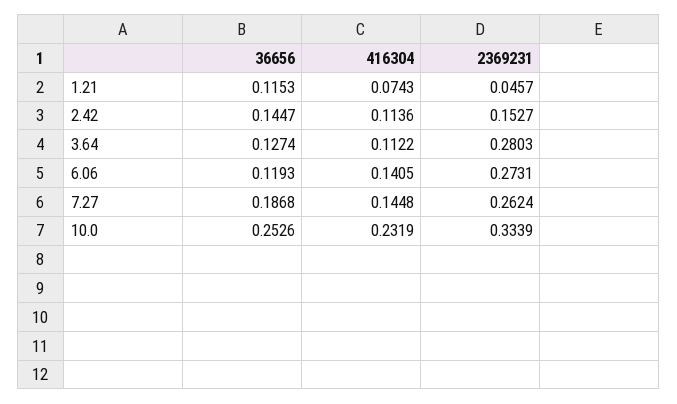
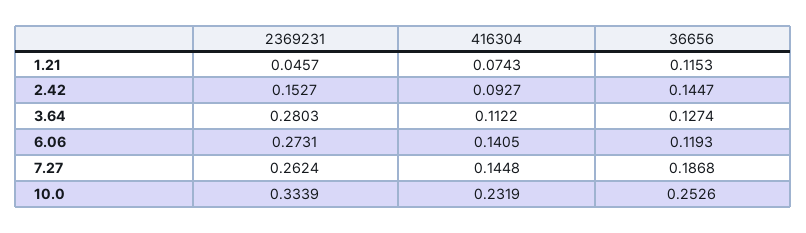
  {
    "36656": {
      "1.21": 0.1153,
      "2.42": 0.1447,
      "3.64": 0.1274,
      "6.06": 0.1193,
      "7.27": 0.1868,
      "10.0": 0.2526
    },
    "416304": {
      "1.21": 0.0743,
-     "2.42": 0.1136,
+     "2.42": 0.0927,
      "3.64": 0.1122,
      "6.06": 0.1405,
      "7.27": 0.1448,
      "10.0": 0.2319
    },
    "2369231": {
      "1.21": 0.0457,
      "2.42": 0.1527,
      "3.64": 0.2803,
      "6.06": 0.2731,
      "7.27": 0.2624,
      "10.0": 0.3339
    }
  }

